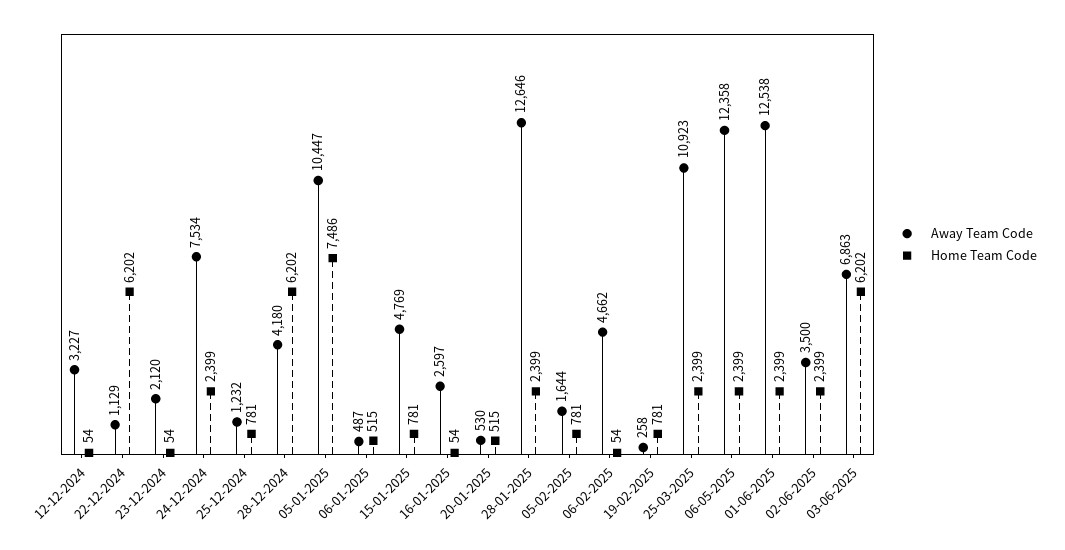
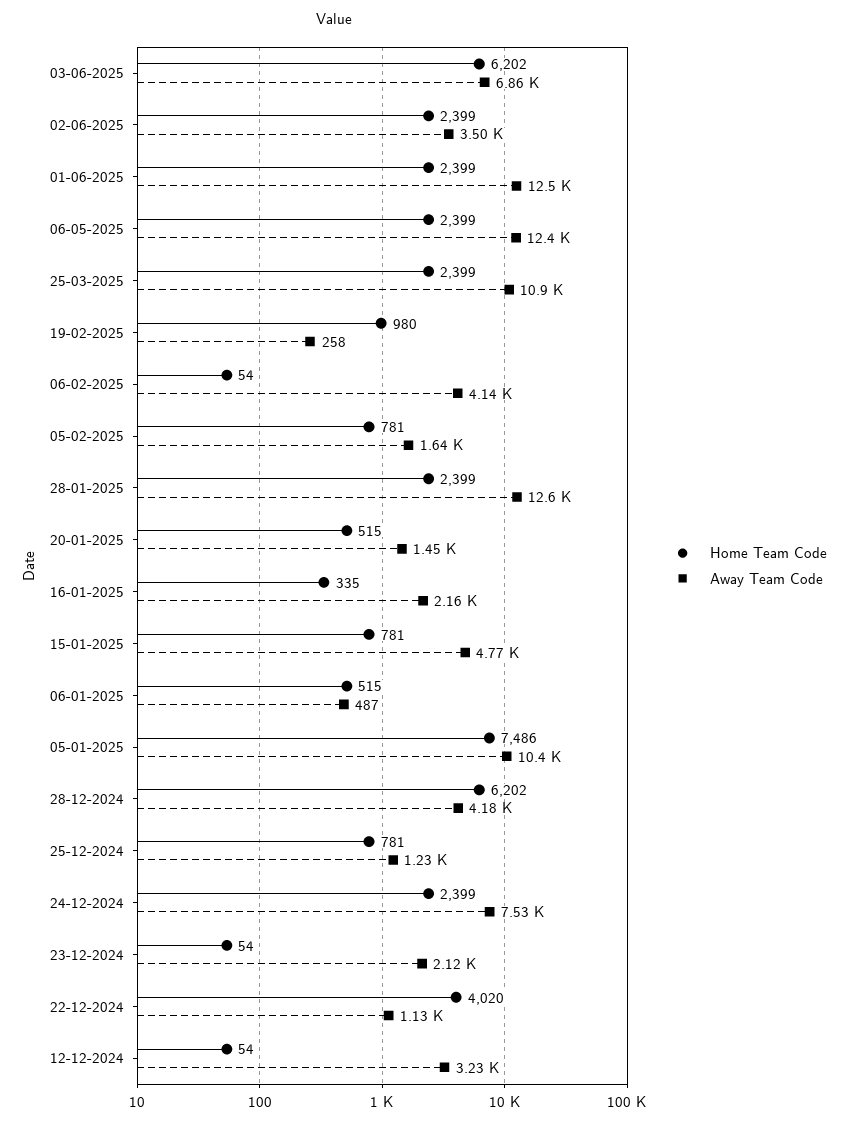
  {
    "Away Team Code": {
      "12-12-2024": 3227,
      "22-12-2024": 1129,
      "23-12-2024": 2120,
      "24-12-2024": 7534,
      "25-12-2024": 1232,
      "28-12-2024": 4180,
      "05-01-2025": 10447,
      "06-01-2025": 487,
      "15-01-2025": 4769,
-     "16-01-2025": 2597,
+     "16-01-2025": 2160,
-     "20-01-2025": 530,
+     "20-01-2025": 1450,
      "28-01-2025": 12646,
      "05-02-2025": 1644,
-     "06-02-2025": 4662,
+     "06-02-2025": 4140,
      "19-02-2025": 258,
      "25-03-2025": 10923,
      "06-05-2025": 12358,
      "01-06-2025": 12538,
      "02-06-2025": 3500,
      "03-06-2025": 6863
    },
    "Home Team Code": {
      "12-12-2024": 54,
-     "22-12-2024": 6202,
+     "22-12-2024": 4020,
      "23-12-2024": 54,
      "24-12-2024": 2399,
      "25-12-2024": 781,
      "28-12-2024": 6202,
      "05-01-2025": 7486,
      "06-01-2025": 515,
      "15-01-2025": 781,
-     "16-01-2025": 54,
+     "16-01-2025": 335,
      "20-01-2025": 515,
      "28-01-2025": 2399,
      "05-02-2025": 781,
      "06-02-2025": 54,
-     "19-02-2025": 781,
+     "19-02-2025": 980,
      "25-03-2025": 2399,
      "06-05-2025": 2399,
      "01-06-2025": 2399,
      "02-06-2025": 2399,
      "03-06-2025": 6202
    }
  }

